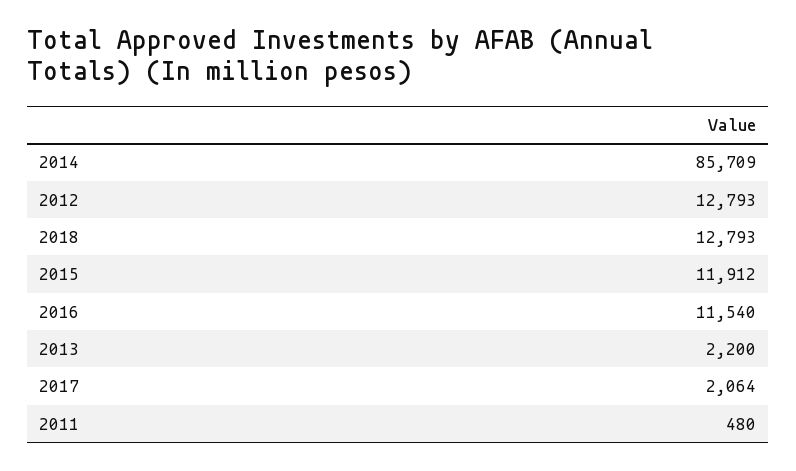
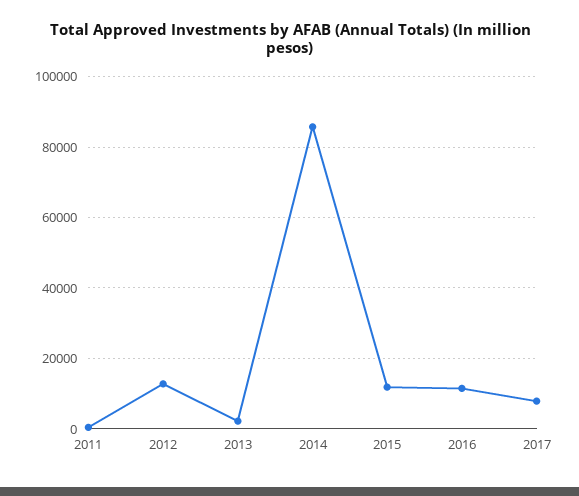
  {
    "2014": 85709,
    "2012": 12793,
-   "2018": 12793,
    "2015": 11912,
    "2016": 11540,
    "2013": 2200,
-   "2017": 2064,
+   "2017": 8000,
    "2011": 480
  }

